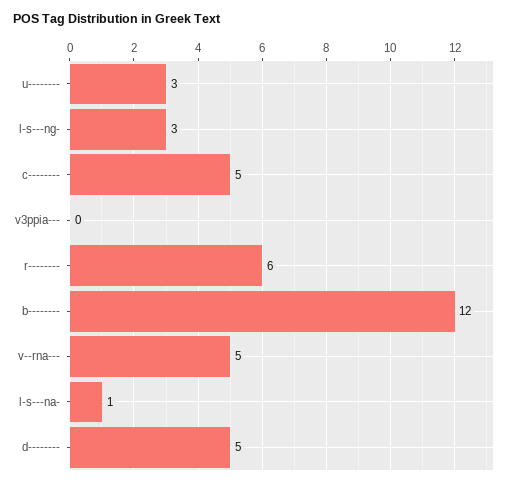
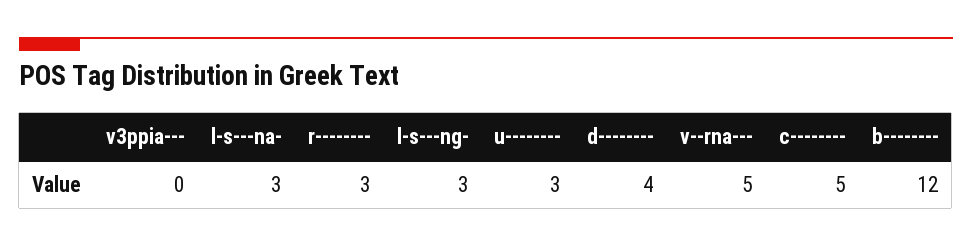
  {
    "u--------": 3,
    "l-s---ng-": 3,
    "c--------": 5,
    "v3ppia---": 0,
-   "r--------": 6,
+   "r--------": 3,
    "b--------": 12,
    "v--rna---": 5,
-   "l-s---na-": 1,
+   "l-s---na-": 3,
-   "d--------": 5
+   "d--------": 4
  }

